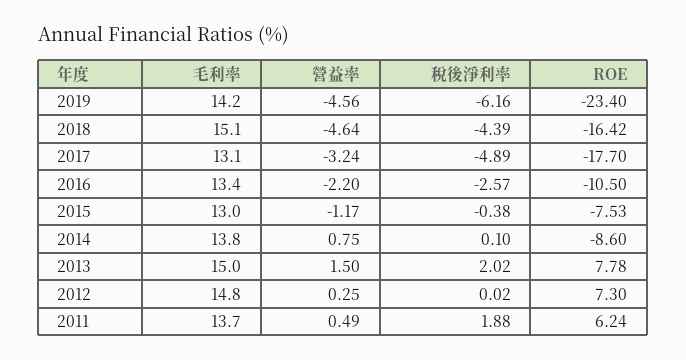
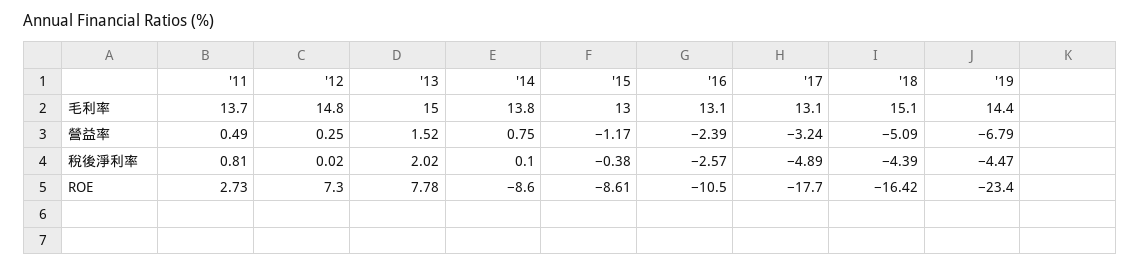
  {
    "毛利率": {
-     "2019": 14.2,
+     "2019": 14.4,
      "2018": 15.1,
      "2017": 13.1,
-     "2016": 13.4,
+     "2016": 13.1,
      "2015": 13,
      "2014": 13.8,
      "2013": 15,
      "2012": 14.8,
      "2011": 13.7
    },
    "營益率": {
-     "2019": -4.56,
+     "2019": -6.79,
-     "2018": -4.64,
+     "2018": -5.09,
      "2017": -3.24,
-     "2016": -2.2,
+     "2016": -2.39,
      "2015": -1.17,
      "2014": 0.75,
-     "2013": 1.5,
+     "2013": 1.52,
      "2012": 0.25,
      "2011": 0.49
    },
    "稅後淨利率": {
-     "2019": -6.16,
+     "2019": -4.47,
      "2018": -4.39,
      "2017": -4.89,
      "2016": -2.57,
      "2015": -0.38,
      "2014": 0.1,
      "2013": 2.02,
      "2012": 0.02,
-     "2011": 1.88
+     "2011": 0.81
    },
    "ROE": {
      "2019": -23.4,
      "2018": -16.42,
      "2017": -17.7,
      "2016": -10.5,
-     "2015": -7.53,
+     "2015": -8.61,
      "2014": -8.6,
      "2013": 7.78,
      "2012": 7.3,
-     "2011": 6.24
+     "2011": 2.73
    }
  }

